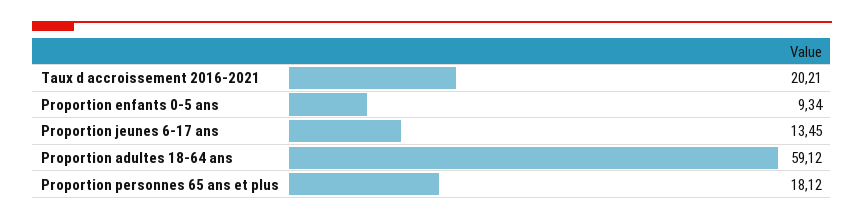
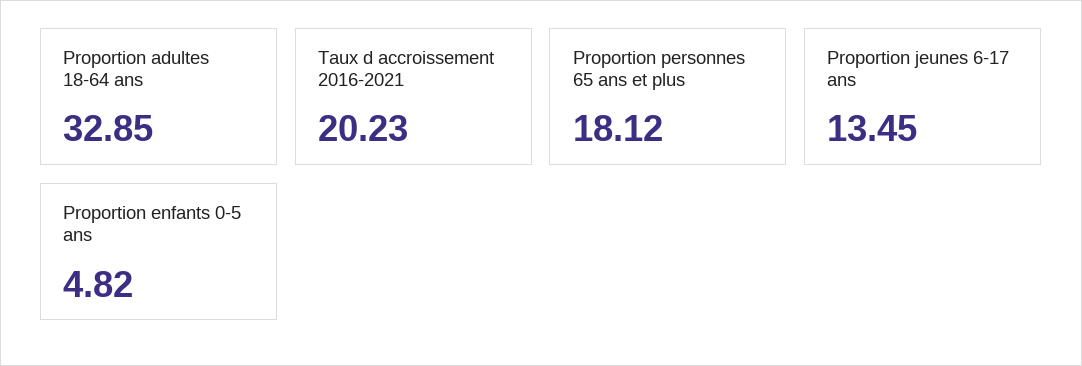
  {
-   "Taux d accroissement 2016-2021": 20.21,
+   "Taux d accroissement 2016-2021": 20.23,
-   "Proportion enfants 0-5 ans": 9.34,
+   "Proportion enfants 0-5 ans": 4.82,
    "Proportion jeunes 6-17 ans": 13.45,
-   "Proportion adultes 18-64 ans": 59.12,
+   "Proportion adultes 18-64 ans": 32.85,
    "Proportion personnes 65 ans et plus": 18.12
  }

